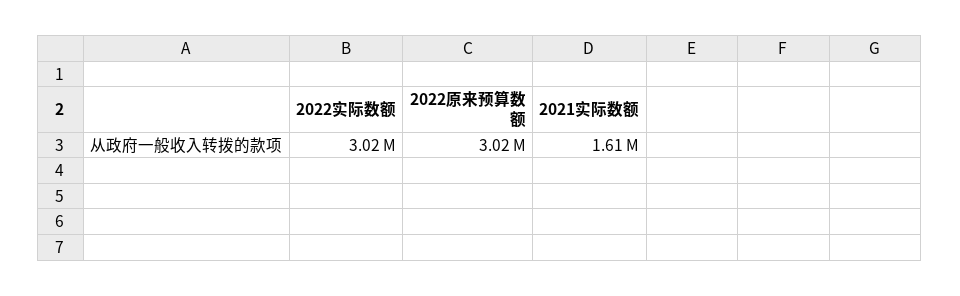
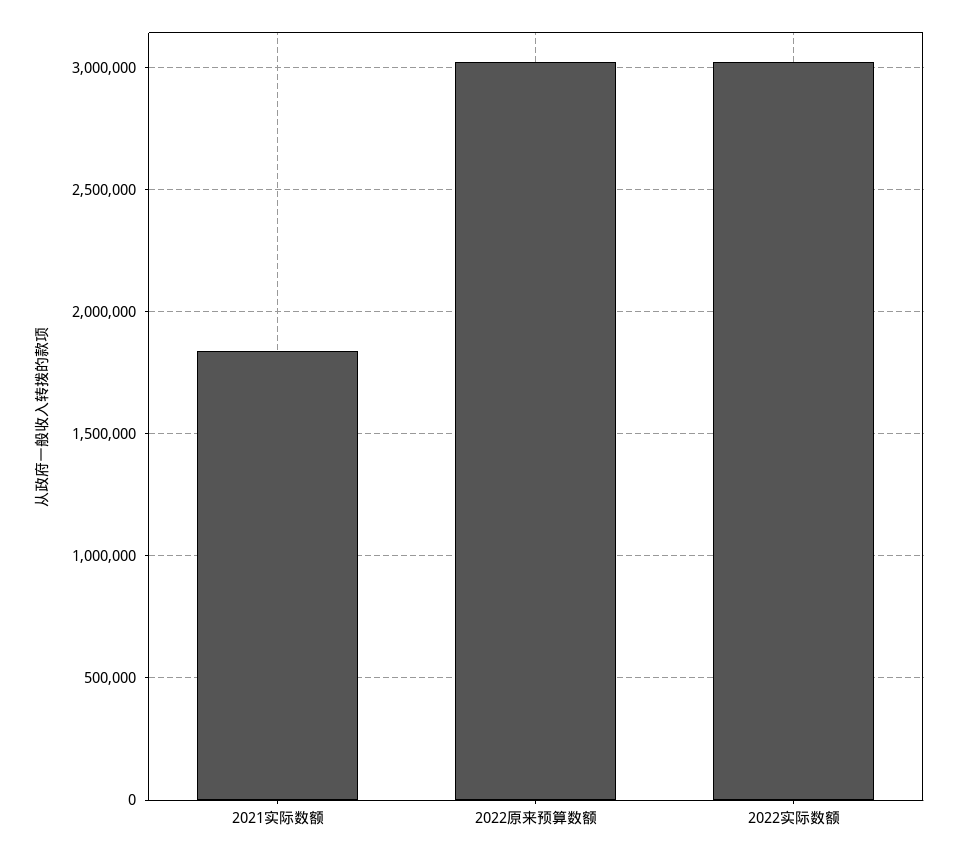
  {
    "2022实际数额": 3020000,
    "2022原来预算数额": 3020000,
-   "2021实际数额": 1610000
+   "2021实际数额": 1850000
  }

